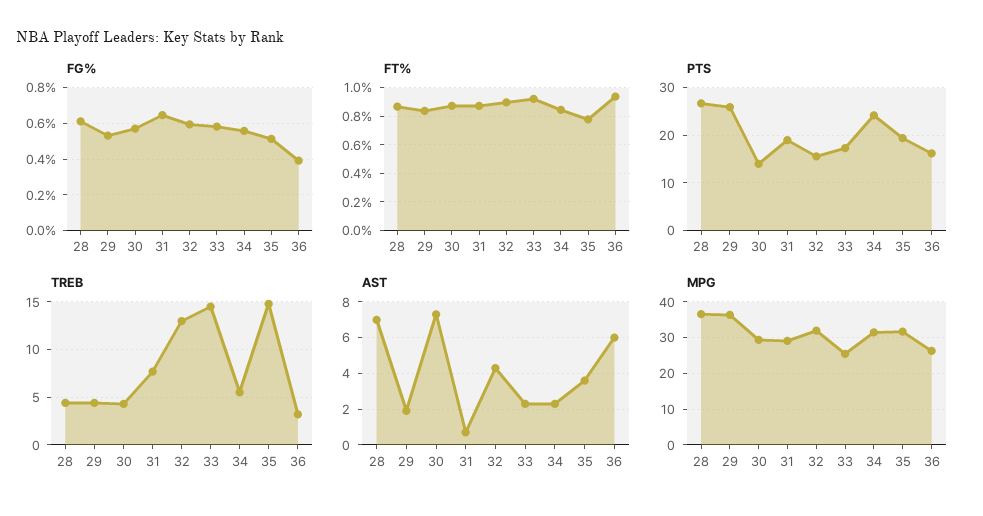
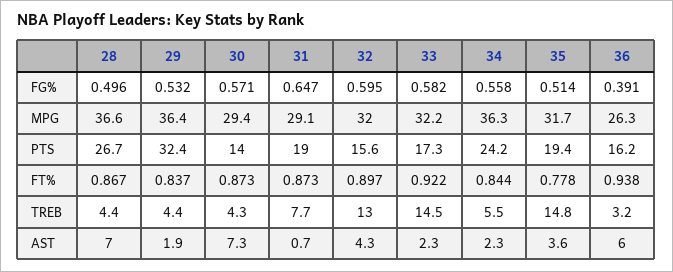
  {
    "FG%": {
-     "28": 0.6,
+     "28": 0.496,
      "29": 0.532,
      "30": 0.571,
      "31": 0.647,
      "32": 0.595,
      "33": 0.582,
      "34": 0.558,
      "35": 0.514,
      "36": 0.391
    },
    "FT%": {
      "28": 0.867,
      "29": 0.837,
      "30": 0.873,
      "31": 0.873,
      "32": 0.897,
      "33": 0.922,
      "34": 0.844,
      "35": 0.778,
      "36": 0.938
    },
    "PTS": {
      "28": 26.7,
-     "29": 26,
+     "29": 32.4,
      "30": 14,
      "31": 19,
      "32": 15.6,
      "33": 17.3,
      "34": 24.2,
      "35": 19.4,
      "36": 16.2
    },
    "TREB": {
      "28": 4.4,
      "29": 4.4,
      "30": 4.3,
      "31": 7.7,
      "32": 13,
      "33": 14.5,
      "34": 5.5,
      "35": 14.8,
      "36": 3.2
    },
    "AST": {
      "28": 7,
      "29": 1.9,
      "30": 7.3,
      "31": 0.7,
      "32": 4.3,
      "33": 2.3,
      "34": 2.3,
      "35": 3.6,
      "36": 6
    },
    "MPG": {
      "28": 36.6,
      "29": 36.4,
      "30": 29.4,
      "31": 29.1,
      "32": 32,
-     "33": 26,
+     "33": 32.2,
-     "34": 32,
+     "34": 36.3,
      "35": 31.7,
      "36": 26.3
    }
  }

